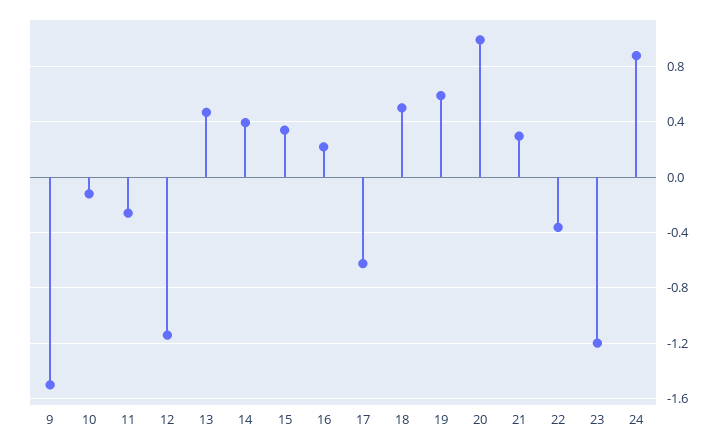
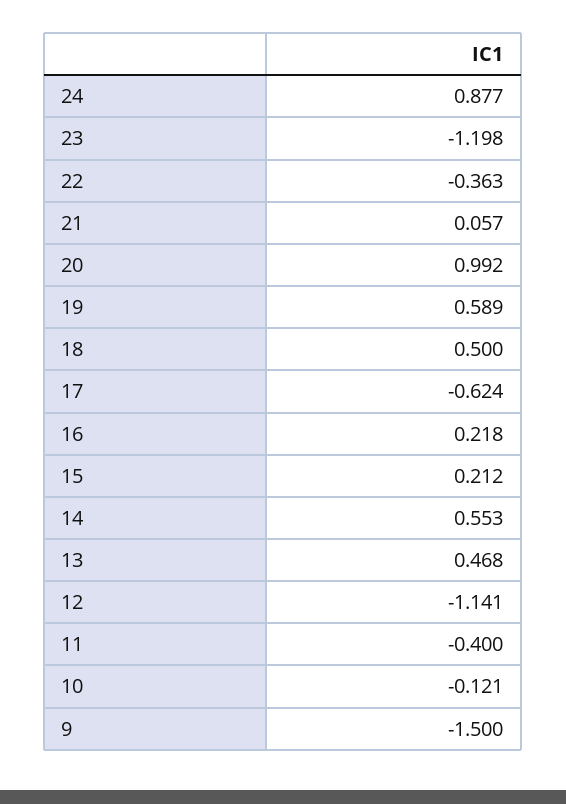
  {
    "9": -1.5,
    "10": -0.121,
-   "11": -0.25,
+   "11": -0.4,
    "12": -1.141,
    "13": 0.468,
-   "14": 0.4,
+   "14": 0.553,
-   "15": 0.35,
+   "15": 0.212,
    "16": 0.218,
    "17": -0.624,
    "18": 0.5,
    "19": 0.589,
    "20": 0.992,
-   "21": 0.3,
+   "21": 0.057,
    "22": -0.363,
    "23": -1.198,
    "24": 0.877
  }

